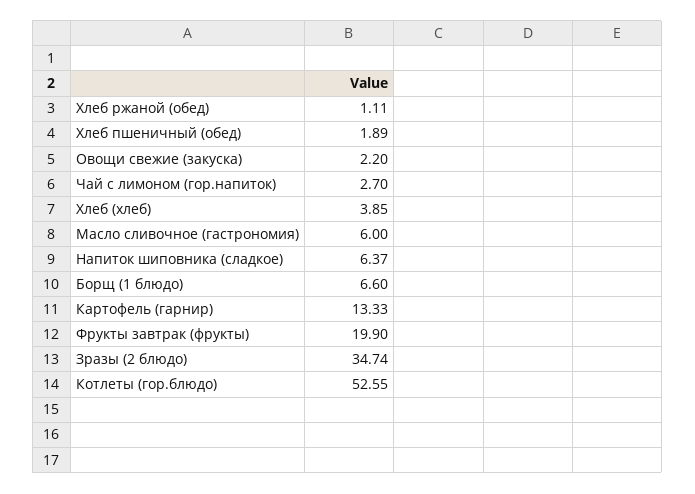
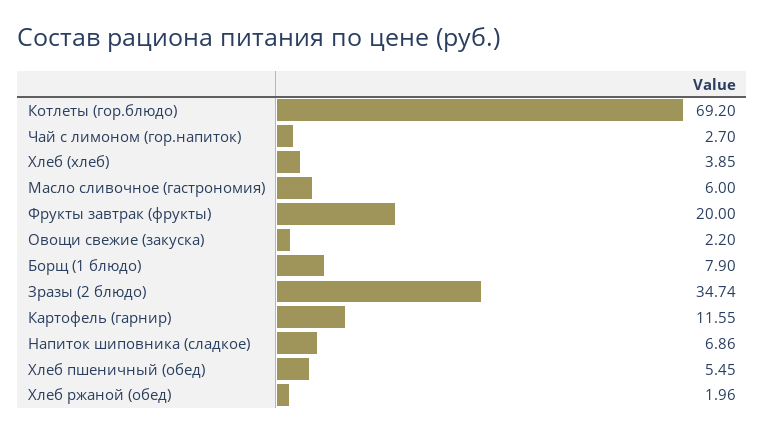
  {
-   "Хлеб ржаной (обед)": 1.11,
+   "Хлеб ржаной (обед)": 1.96,
-   "Хлеб пшеничный (обед)": 1.89,
+   "Хлеб пшеничный (обед)": 5.45,
    "Овощи свежие (закуска)": 2.2,
    "Чай с лимоном (гор.напиток)": 2.7,
    "Хлеб (хлеб)": 3.85,
    "Масло сливочное (гастрономия)": 6,
-   "Напиток шиповника (сладкое)": 6.37,
+   "Напиток шиповника (сладкое)": 6.86,
-   "Борщ (1 блюдо)": 6.6,
+   "Борщ (1 блюдо)": 7.9,
-   "Картофель (гарнир)": 13.33,
+   "Картофель (гарнир)": 11.55,
-   "Фрукты завтрак (фрукты)": 19.9,
+   "Фрукты завтрак (фрукты)": 20,
    "Зразы (2 блюдо)": 34.74,
-   "Котлеты (гор.блюдо)": 52.55
+   "Котлеты (гор.блюдо)": 69.2
  }

